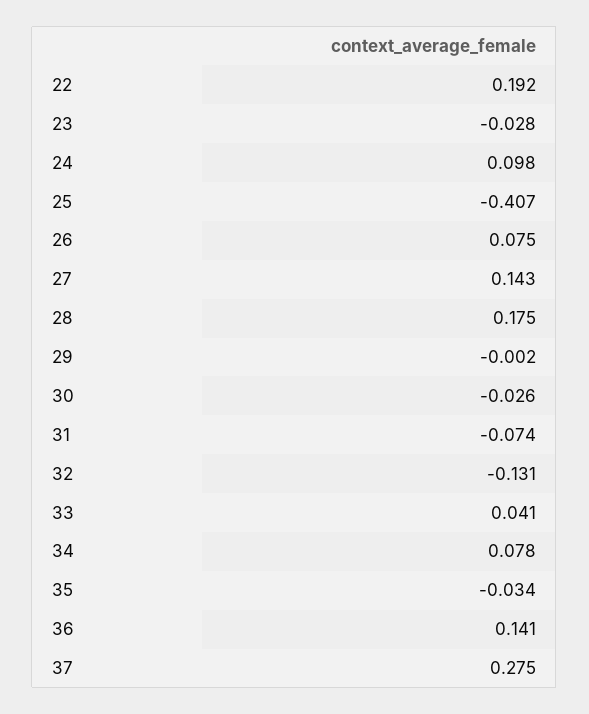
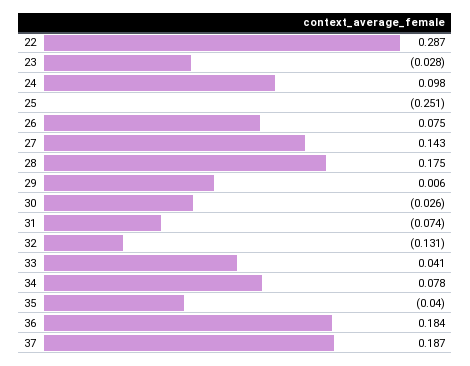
  {
-   "22": 0.192,
+   "22": 0.287,
    "23": -0.028,
    "24": 0.098,
-   "25": -0.407,
+   "25": -0.251,
    "26": 0.075,
    "27": 0.143,
    "28": 0.175,
-   "29": -0.002,
+   "29": 0.006,
    "30": -0.026,
    "31": -0.074,
    "32": -0.131,
    "33": 0.041,
    "34": 0.078,
-   "35": -0.034,
+   "35": -0.04,
-   "36": 0.141,
+   "36": 0.184,
-   "37": 0.275
+   "37": 0.187
  }

